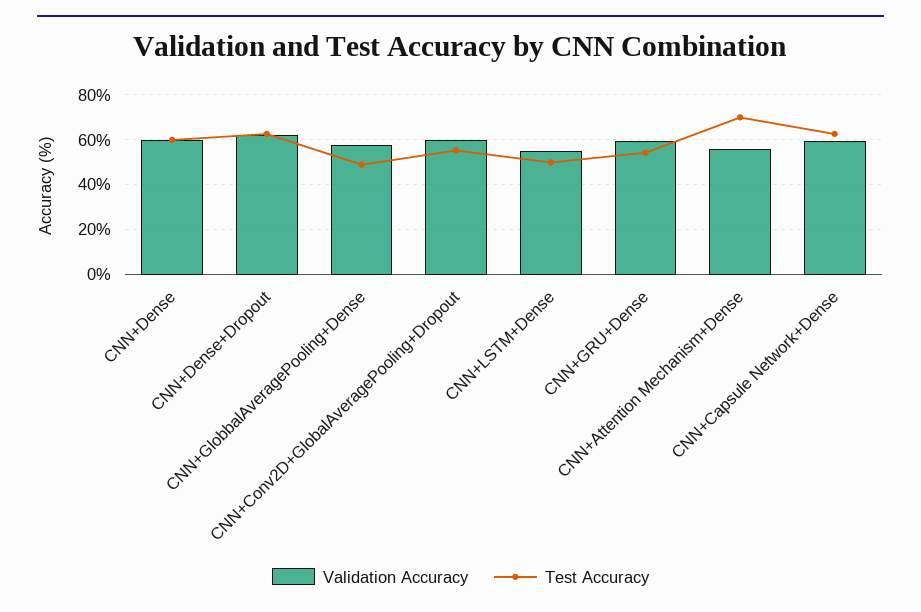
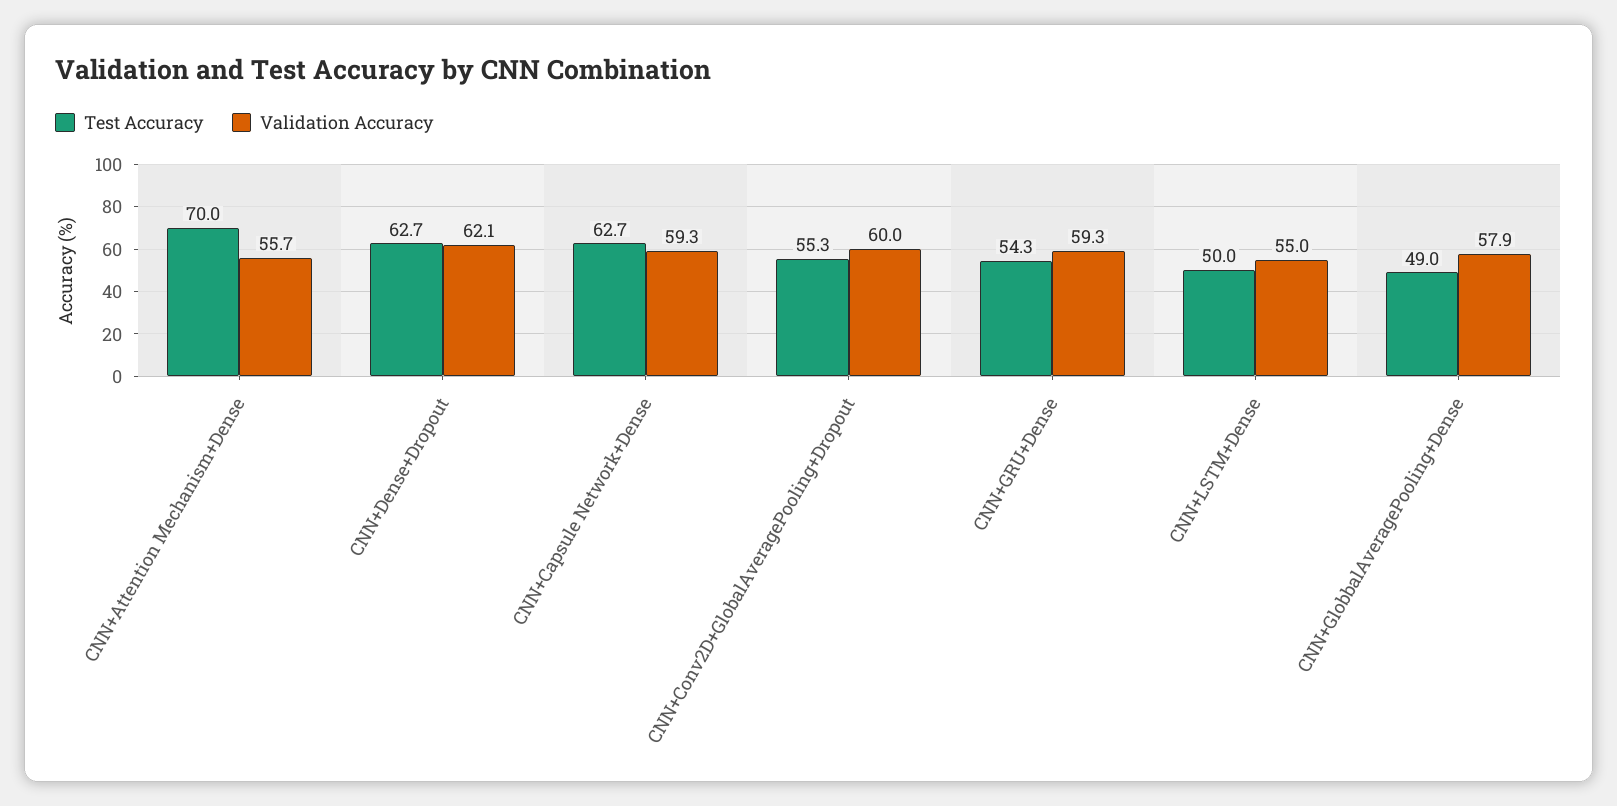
  {
    "Validation Accuracy": {
-     "CNN+Dense": 60,
      "CNN+Dense+Dropout": 62.1,
      "CNN+GlobbalAveragePooling+Dense": 57.9,
      "CNN+Conv2D+GlobalAveragePooling+Dropout": 60,
      "CNN+LSTM+Dense": 55,
      "CNN+GRU+Dense": 59.3,
      "CNN+Attention Mechanism+Dense": 55.7,
      "CNN+Capsule Network+Dense": 59.3
    },
    "Test Accuracy": {
-     "CNN+Dense": 60,
      "CNN+Dense+Dropout": 62.7,
      "CNN+GlobbalAveragePooling+Dense": 49,
      "CNN+Conv2D+GlobalAveragePooling+Dropout": 55.3,
      "CNN+LSTM+Dense": 50,
      "CNN+GRU+Dense": 54.3,
      "CNN+Attention Mechanism+Dense": 70,
      "CNN+Capsule Network+Dense": 62.7
    }
  }

